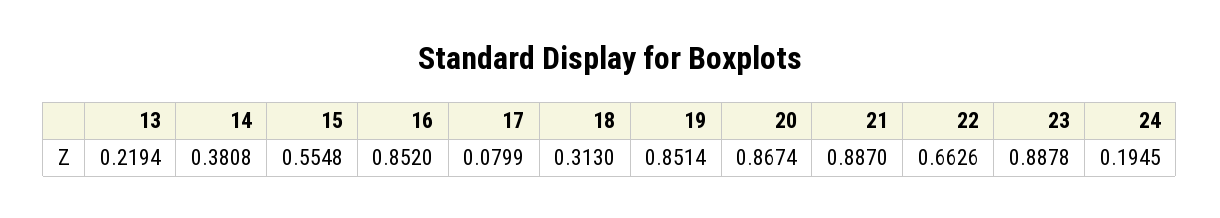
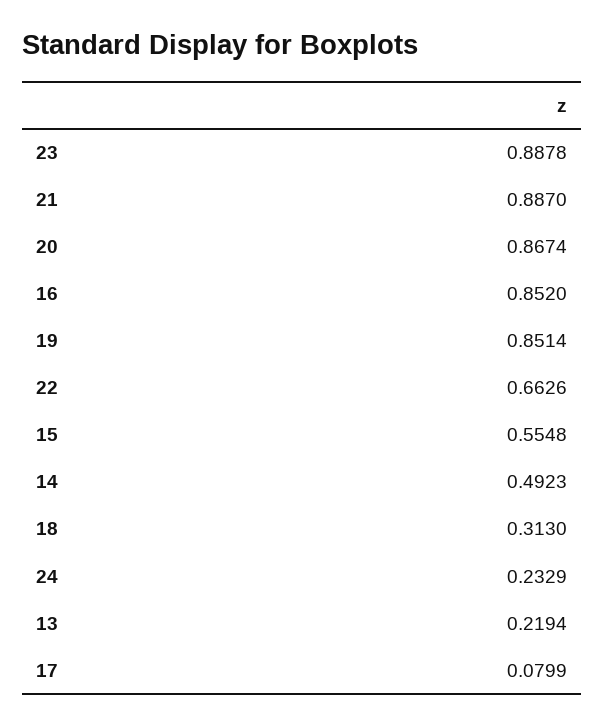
  {
    "13": 0.2194,
-   "14": 0.3808,
+   "14": 0.4923,
    "15": 0.5548,
    "16": 0.852,
    "17": 0.0799,
    "18": 0.313,
    "19": 0.8514,
    "20": 0.8674,
    "21": 0.887,
    "22": 0.6626,
    "23": 0.8878,
-   "24": 0.1945
+   "24": 0.2329
  }

